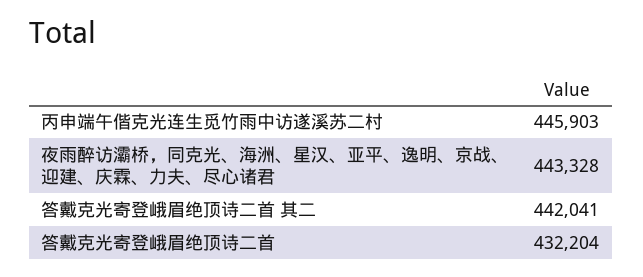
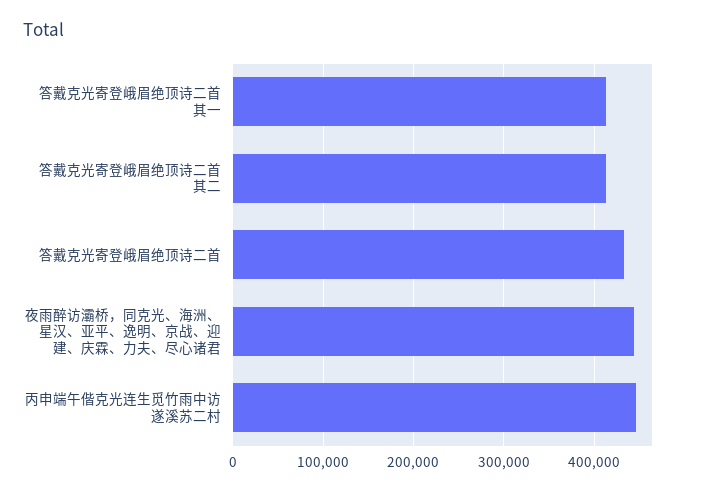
  {
    "丙申端午偕克光连生觅竹雨中访遂溪苏二村": 445903,
    "夜雨醉访灞桥，同克光、海洲、星汉、亚平、逸明、京战、迎建、庆霖、力夫、尽心诸君": 443328,
-   "答戴克光寄登峨眉绝顶诗二首 其二": 442041,
+   "答戴克光寄登峨眉绝顶诗二首 其二": 410000,
-   "答戴克光寄登峨眉绝顶诗二首": 432204
+   "答戴克光寄登峨眉绝顶诗二首": 432204,
+   "答戴克光寄登峨眉绝顶诗二首 其一": 410000
  }

